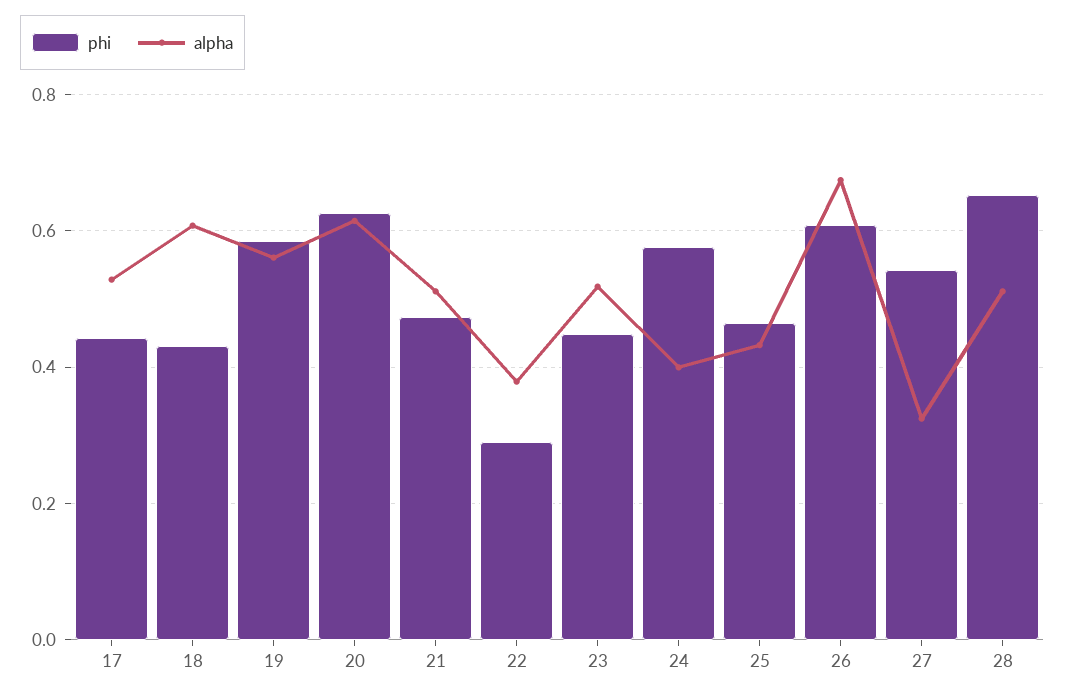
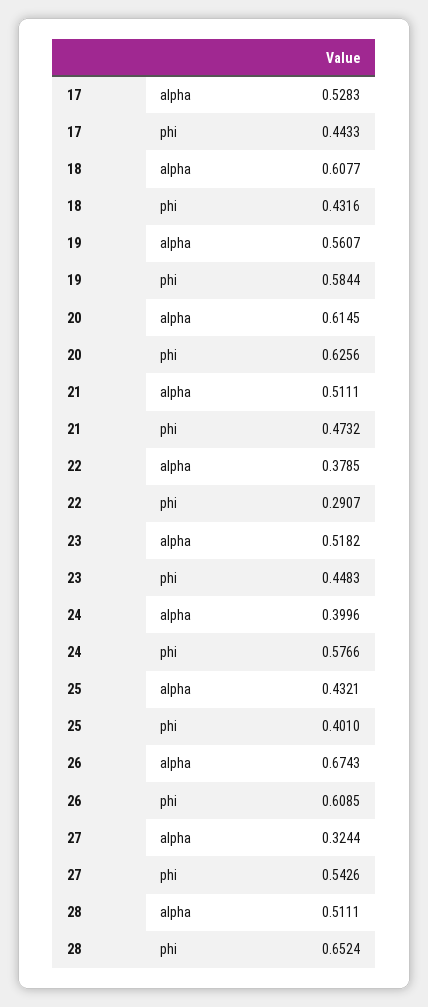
  {
    "phi": {
      "17": 0.4433,
      "18": 0.4316,
      "19": 0.5844,
      "20": 0.6256,
      "21": 0.4732,
      "22": 0.2907,
      "23": 0.4483,
      "24": 0.5766,
-     "25": 0.46,
+     "25": 0.401,
      "26": 0.6085,
      "27": 0.5426,
      "28": 0.6524
    },
    "alpha": {
      "17": 0.5283,
      "18": 0.6077,
      "19": 0.5607,
      "20": 0.6145,
      "21": 0.5111,
      "22": 0.3785,
      "23": 0.5182,
      "24": 0.3996,
      "25": 0.4321,
      "26": 0.6743,
      "27": 0.3244,
      "28": 0.5111
    }
  }

